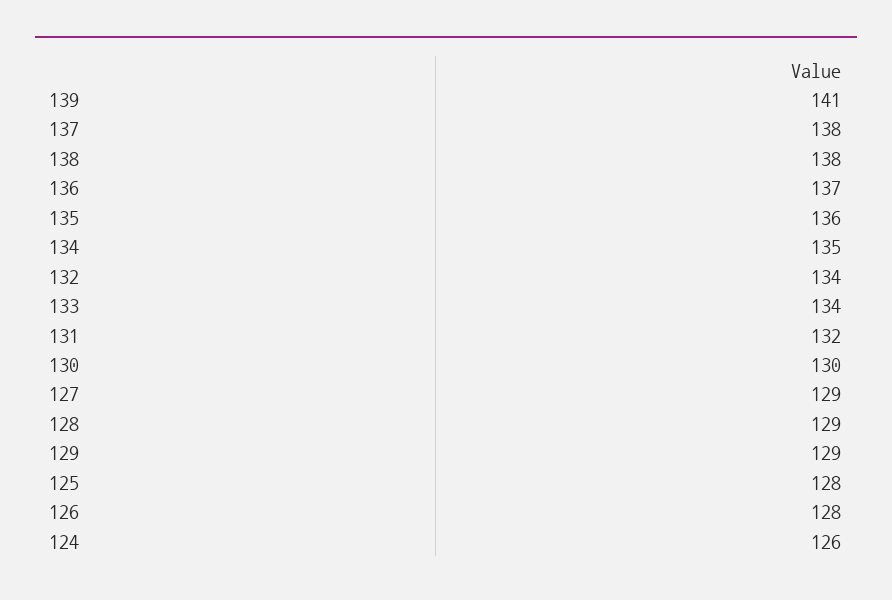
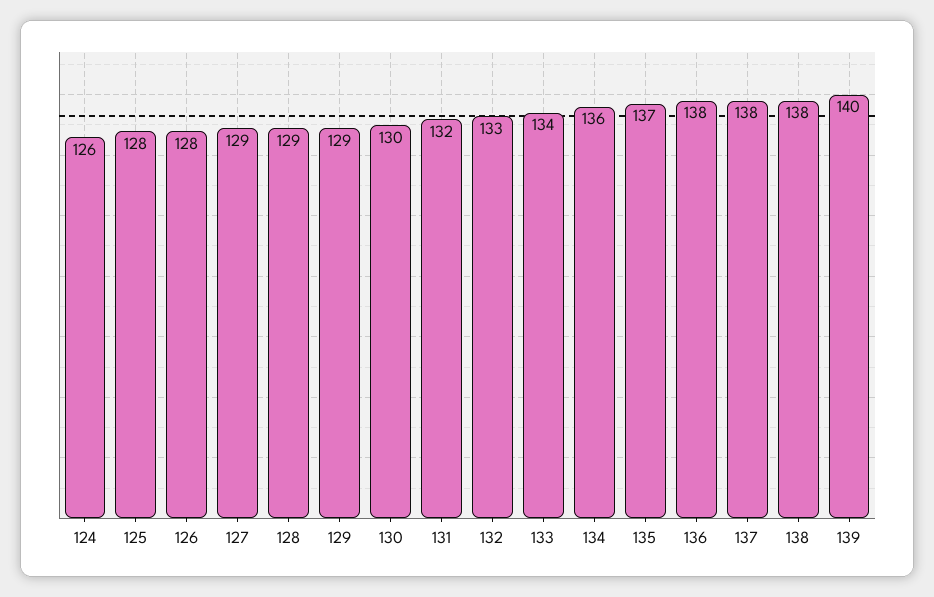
  {
-   "139": 141,
+   "139": 140,
    "137": 138,
    "138": 138,
-   "136": 137,
+   "136": 138,
-   "135": 136,
+   "135": 137,
-   "134": 135,
+   "134": 136,
-   "132": 134,
+   "132": 133,
    "133": 134,
    "131": 132,
    "130": 130,
    "127": 129,
    "128": 129,
    "129": 129,
    "125": 128,
    "126": 128,
    "124": 126
  }

